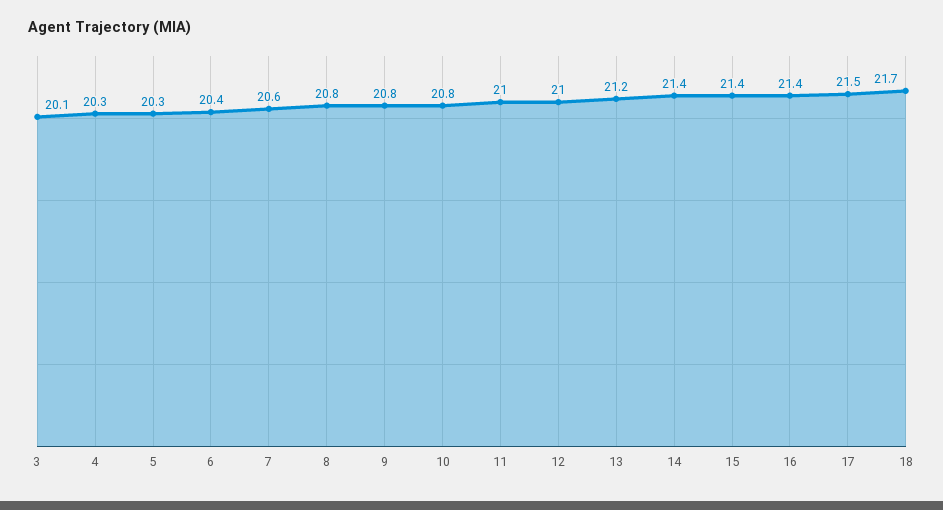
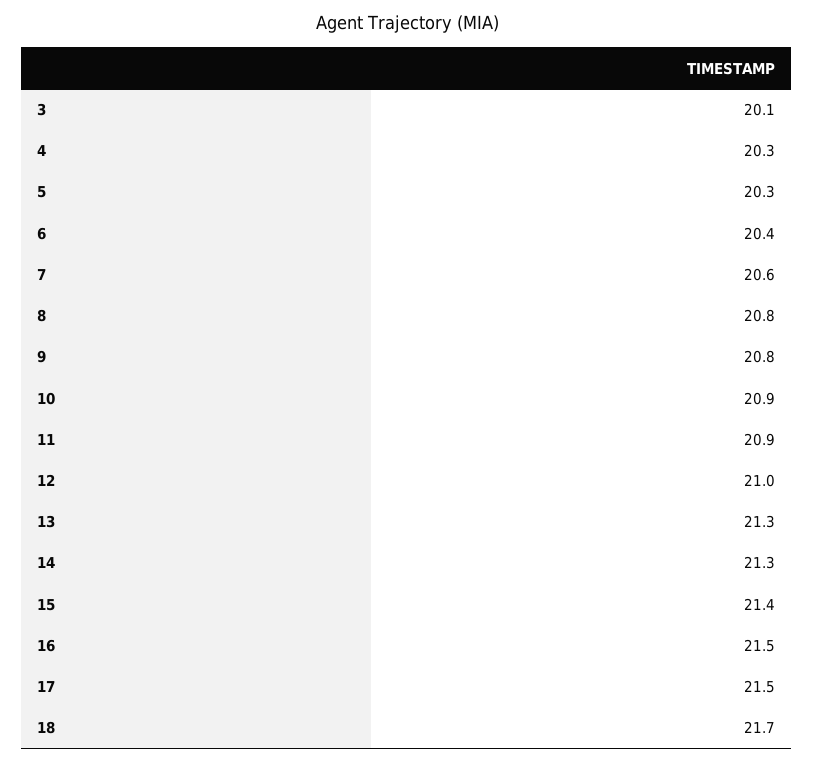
  {
    "3": 20.1,
    "4": 20.3,
    "5": 20.3,
    "6": 20.4,
    "7": 20.6,
    "8": 20.8,
    "9": 20.8,
-   "10": 20.8,
+   "10": 20.9,
-   "11": 21,
+   "11": 20.9,
    "12": 21,
-   "13": 21.2,
+   "13": 21.3,
-   "14": 21.4,
+   "14": 21.3,
    "15": 21.4,
-   "16": 21.4,
+   "16": 21.5,
    "17": 21.5,
    "18": 21.7
  }

